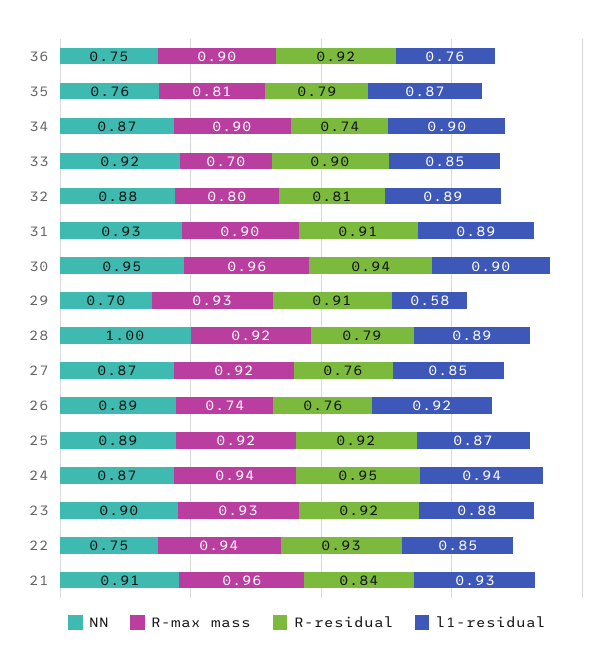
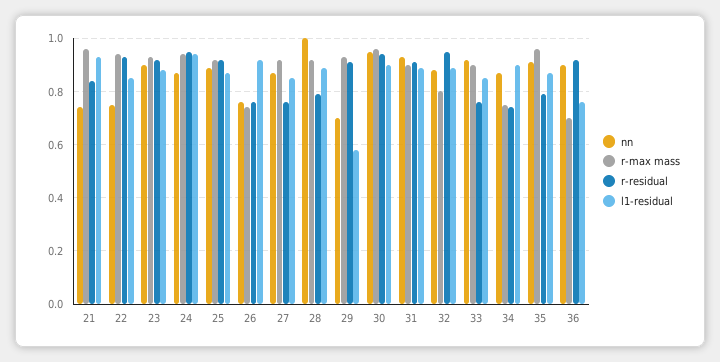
  {
    "NN": {
-     "36": 0.75,
+     "36": 0.9,
-     "35": 0.76,
+     "35": 0.9,
      "34": 0.87,
      "33": 0.92,
      "32": 0.88,
      "31": 0.93,
      "30": 0.95,
      "29": 0.7,
      "28": 1,
      "27": 0.87,
-     "26": 0.89,
+     "26": 0.75,
      "25": 0.89,
      "24": 0.87,
      "23": 0.9,
      "22": 0.75,
-     "21": 0.91
+     "21": 0.75
    },
    "R-max mass": {
-     "36": 0.9,
+     "36": 0.7,
-     "35": 0.81,
+     "35": 0.95,
-     "34": 0.9,
+     "34": 0.75,
-     "33": 0.7,
+     "33": 0.9,
      "32": 0.8,
      "31": 0.9,
      "30": 0.96,
      "29": 0.93,
      "28": 0.92,
      "27": 0.92,
      "26": 0.74,
      "25": 0.92,
      "24": 0.94,
      "23": 0.93,
      "22": 0.94,
      "21": 0.96
    },
    "R-residual": {
      "36": 0.92,
      "35": 0.79,
      "34": 0.74,
-     "33": 0.9,
+     "33": 0.75,
-     "32": 0.81,
+     "32": 0.95,
      "31": 0.91,
      "30": 0.94,
      "29": 0.91,
      "28": 0.79,
      "27": 0.76,
      "26": 0.76,
      "25": 0.92,
      "24": 0.95,
      "23": 0.92,
      "22": 0.93,
      "21": 0.84
    },
    "l1-residual": {
      "36": 0.76,
      "35": 0.87,
      "34": 0.9,
      "33": 0.85,
      "32": 0.89,
      "31": 0.89,
      "30": 0.9,
      "29": 0.58,
      "28": 0.89,
      "27": 0.85,
      "26": 0.92,
      "25": 0.87,
      "24": 0.94,
      "23": 0.88,
      "22": 0.85,
      "21": 0.93
    }
  }

